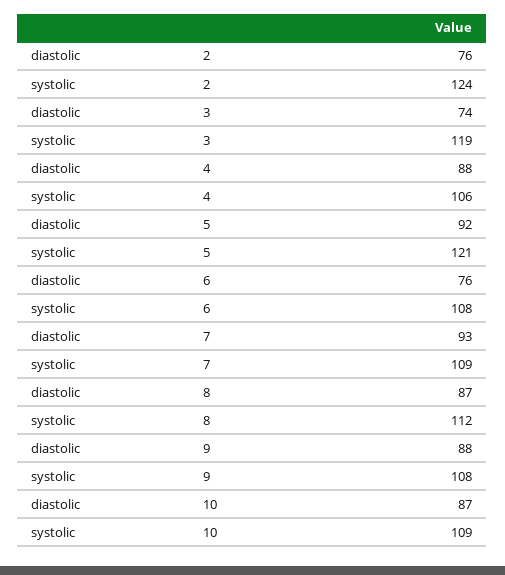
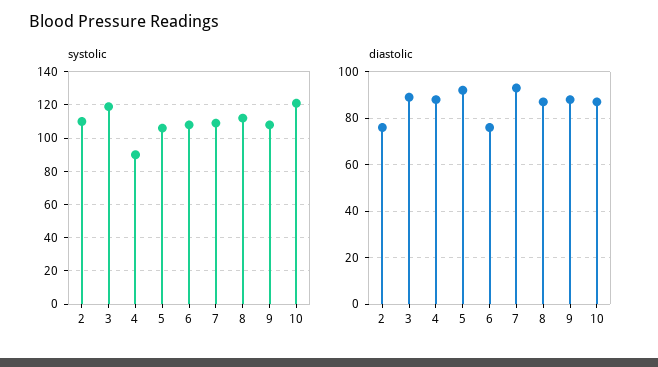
  {
    "diastolic": {
      "2": 76,
-     "3": 74,
+     "3": 90,
      "4": 88,
      "5": 92,
      "6": 76,
      "7": 93,
      "8": 87,
      "9": 88,
      "10": 87
    },
    "systolic": {
-     "2": 124,
+     "2": 110,
      "3": 119,
-     "4": 106,
+     "4": 90,
-     "5": 121,
+     "5": 105,
      "6": 108,
      "7": 109,
      "8": 112,
      "9": 108,
-     "10": 109
+     "10": 120
    }
  }

